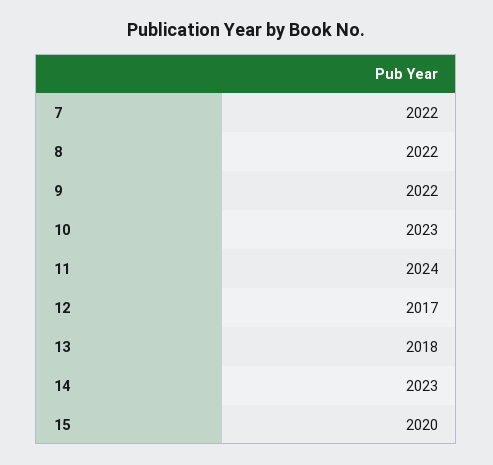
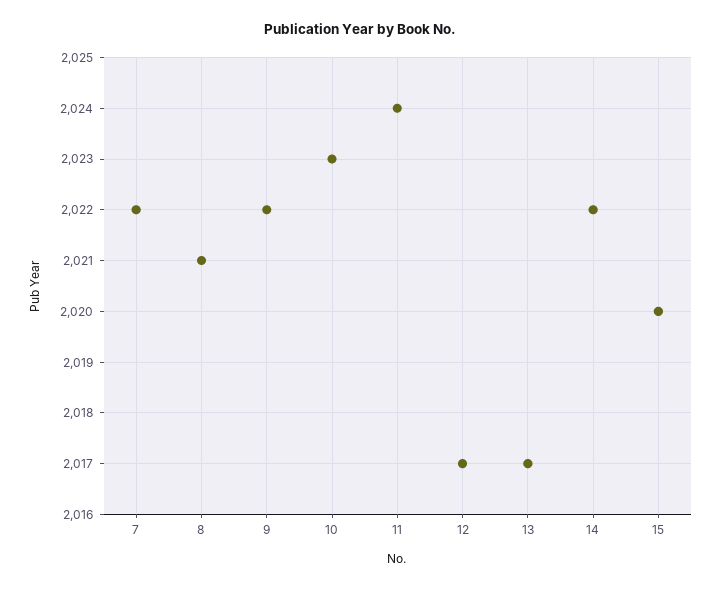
  {
    "7": 2022,
-   "8": 2022,
+   "8": 2021,
    "9": 2022,
    "10": 2023,
    "11": 2024,
    "12": 2017,
-   "13": 2018,
+   "13": 2017,
-   "14": 2023,
+   "14": 2022,
    "15": 2020
  }

